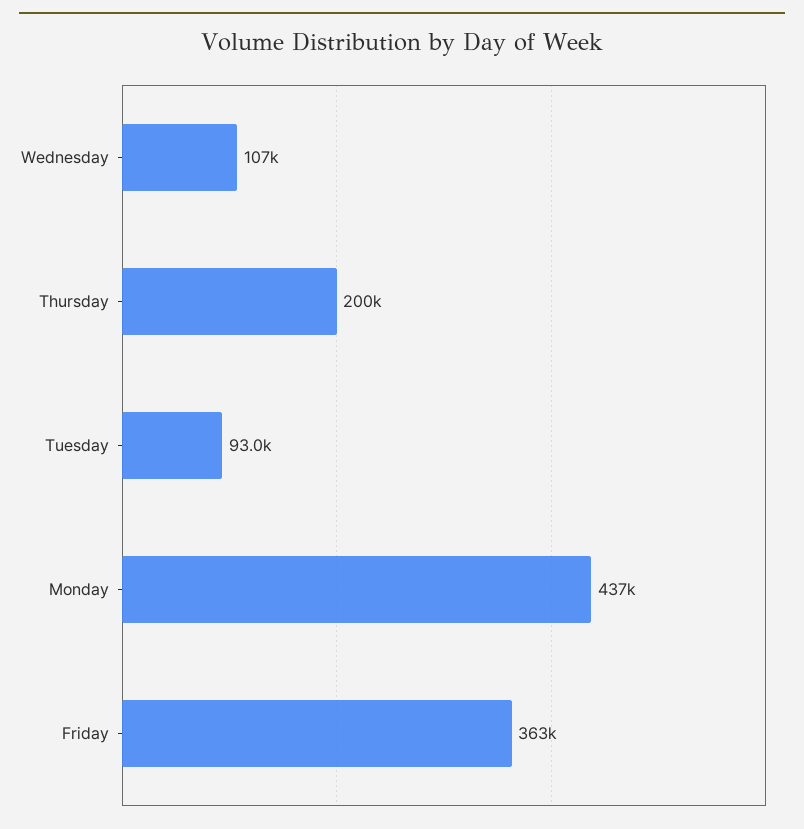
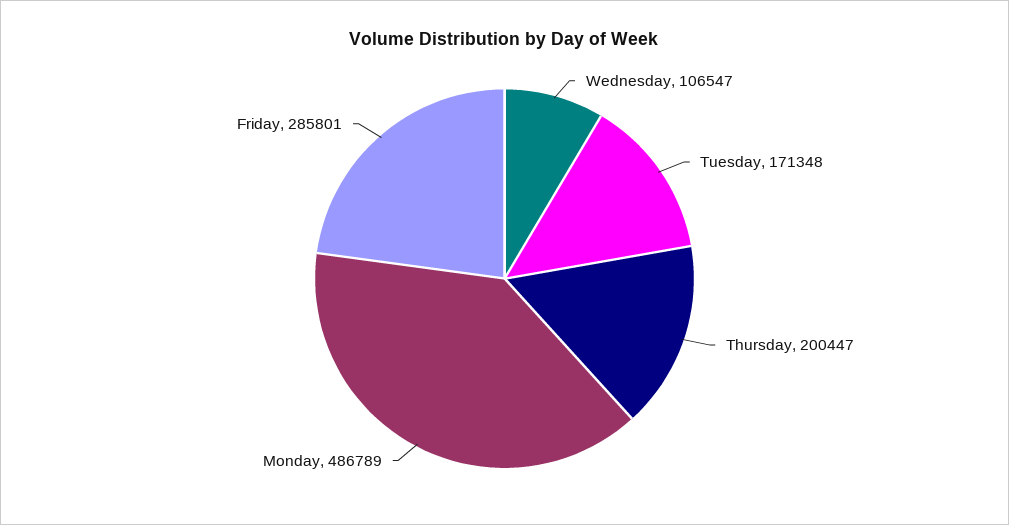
  {
    "Wednesday": 106547,
    "Thursday": 200447,
-   "Tuesday": 93000,
+   "Tuesday": 171348,
-   "Monday": 437000,
+   "Monday": 486789,
-   "Friday": 363000
+   "Friday": 285801
  }

